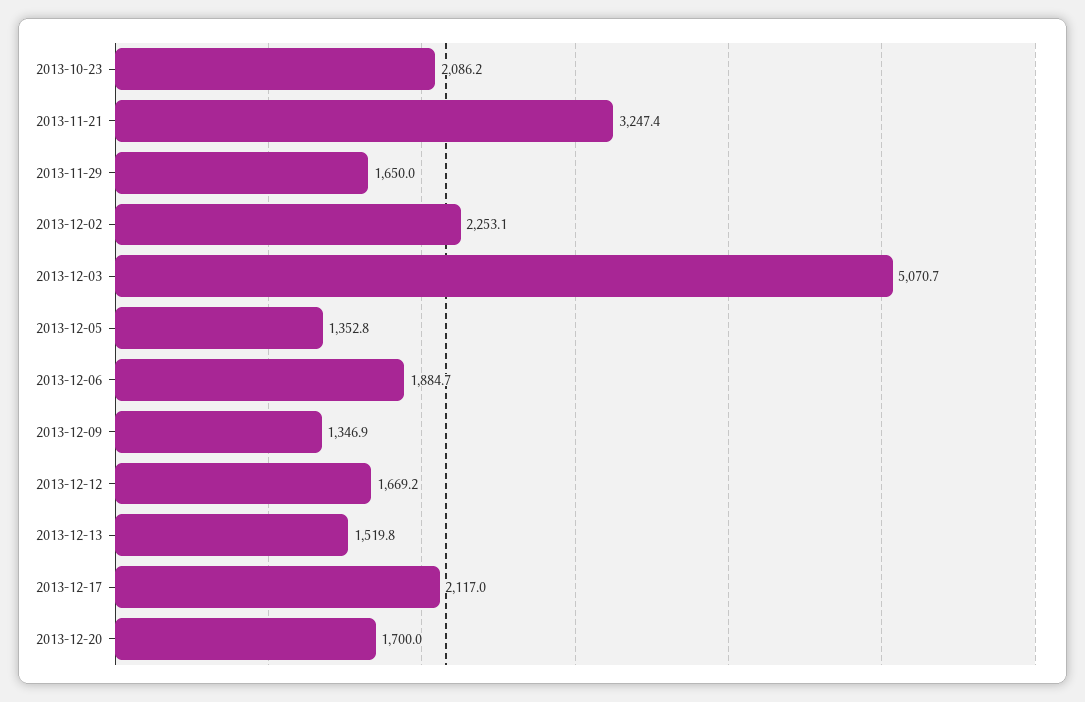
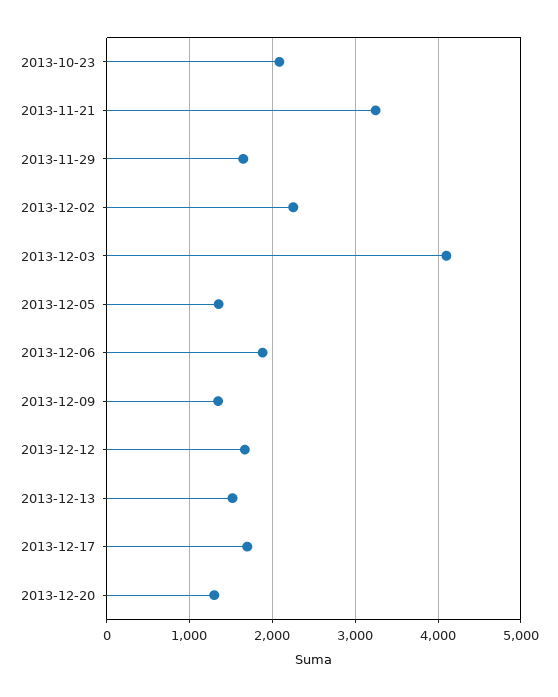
  {
    "2013-10-23": 2086.2,
    "2013-11-21": 3247.4,
    "2013-11-29": 1650,
    "2013-12-02": 2253.1,
-   "2013-12-03": 5070.7,
+   "2013-12-03": 4100,
    "2013-12-05": 1352.8,
    "2013-12-06": 1884.7,
    "2013-12-09": 1346.9,
    "2013-12-12": 1669.2,
    "2013-12-13": 1519.8,
-   "2013-12-17": 2117,
+   "2013-12-17": 1700,
-   "2013-12-20": 1700
+   "2013-12-20": 1300
  }

